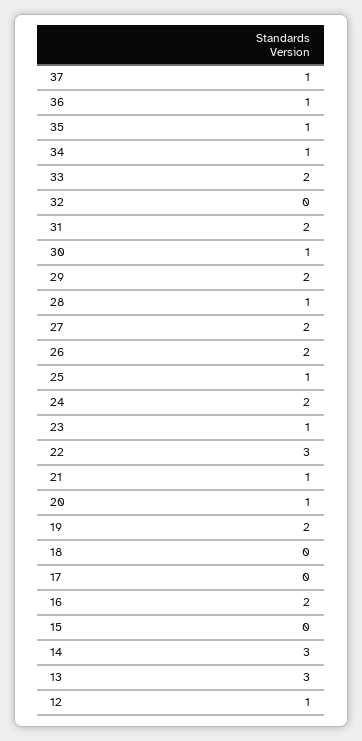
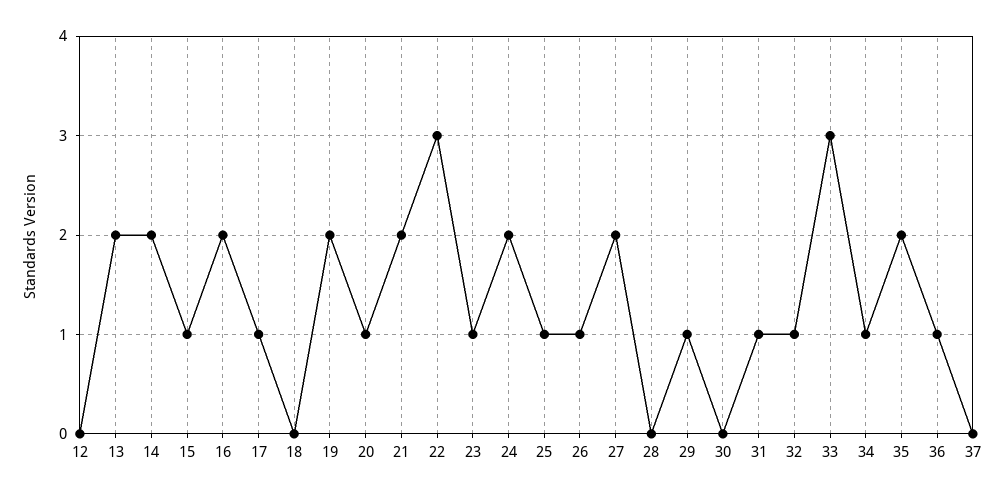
  {
-   "37": 1,
+   "37": 0,
    "36": 1,
-   "35": 1,
+   "35": 2,
    "34": 1,
-   "33": 2,
+   "33": 3,
-   "32": 0,
+   "32": 1,
-   "31": 2,
+   "31": 1,
-   "30": 1,
+   "30": 0,
-   "29": 2,
+   "29": 1,
-   "28": 1,
+   "28": 0,
    "27": 2,
-   "26": 2,
+   "26": 1,
    "25": 1,
    "24": 2,
    "23": 1,
    "22": 3,
-   "21": 1,
+   "21": 2,
    "20": 1,
    "19": 2,
    "18": 0,
-   "17": 0,
+   "17": 1,
    "16": 2,
-   "15": 0,
+   "15": 1,
-   "14": 3,
+   "14": 2,
-   "13": 3,
+   "13": 2,
-   "12": 1
+   "12": 0
  }

